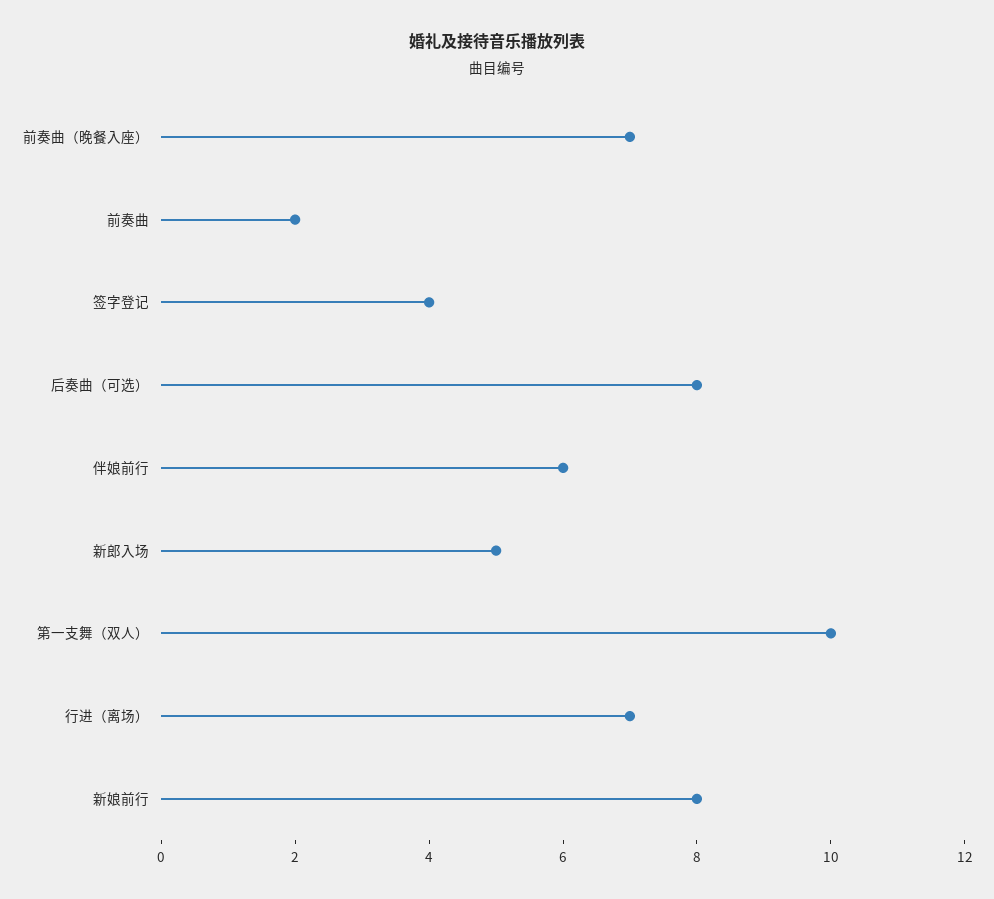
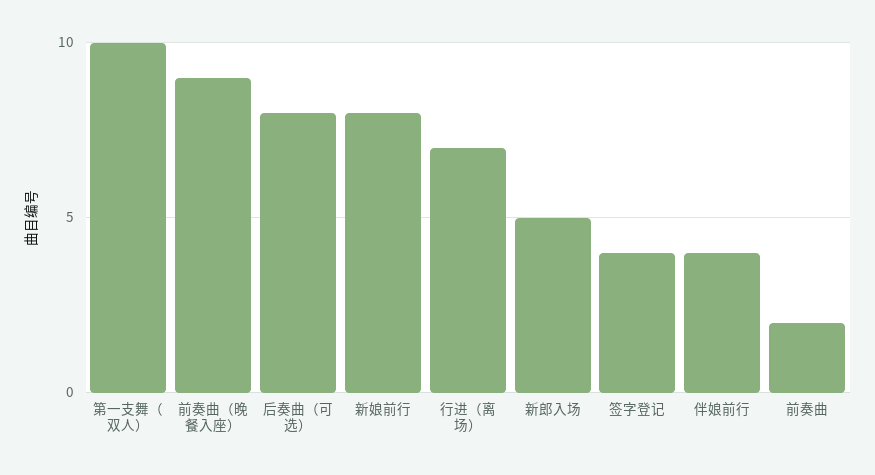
  {
-   "前奏曲（晚餐入座）": 7,
+   "前奏曲（晚餐入座）": 9,
    "前奏曲": 2,
    "签字登记": 4,
    "后奏曲（可选）": 8,
-   "伴娘前行": 6,
+   "伴娘前行": 4,
    "新郎入场": 5,
    "第一支舞（双人）": 10,
    "行进（离场）": 7,
    "新娘前行": 8
  }

